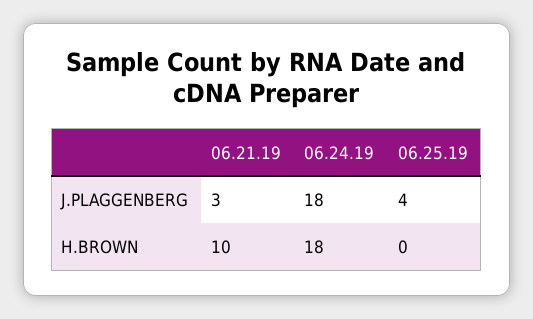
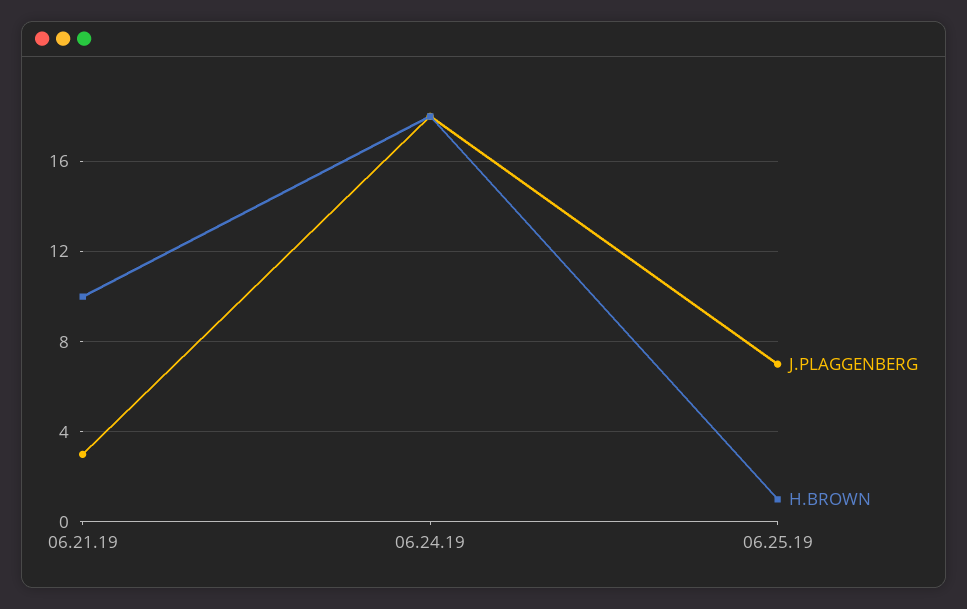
  {
    "J.PLAGGENBERG": {
      "06.21.19": 3,
      "06.24.19": 18,
-     "06.25.19": 4
+     "06.25.19": 7
    },
    "H.BROWN": {
      "06.21.19": 10,
      "06.24.19": 18,
-     "06.25.19": 0
+     "06.25.19": 1
    }
  }

